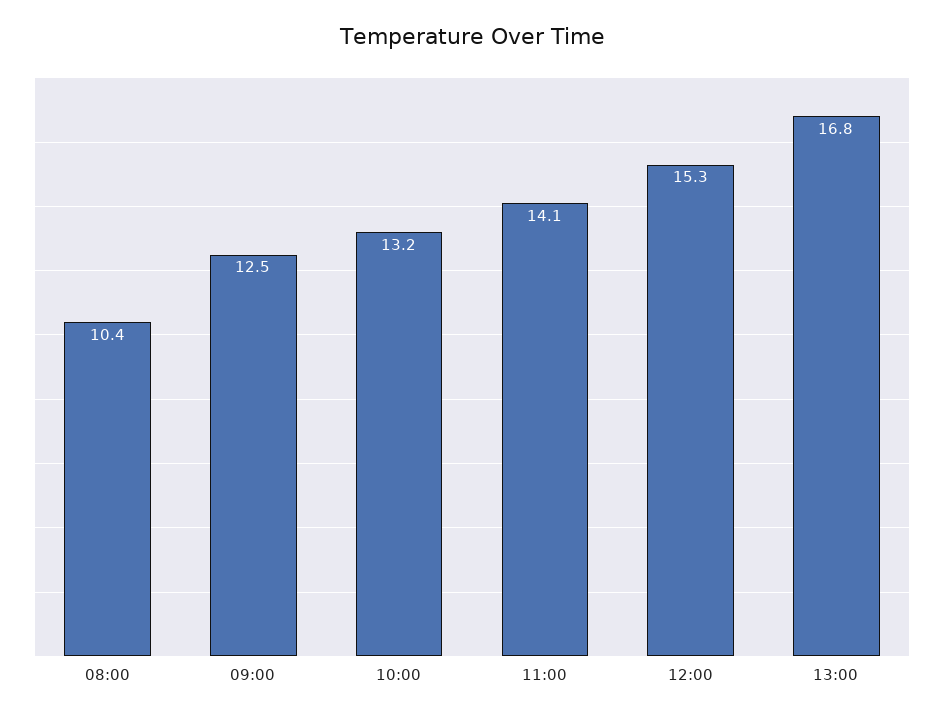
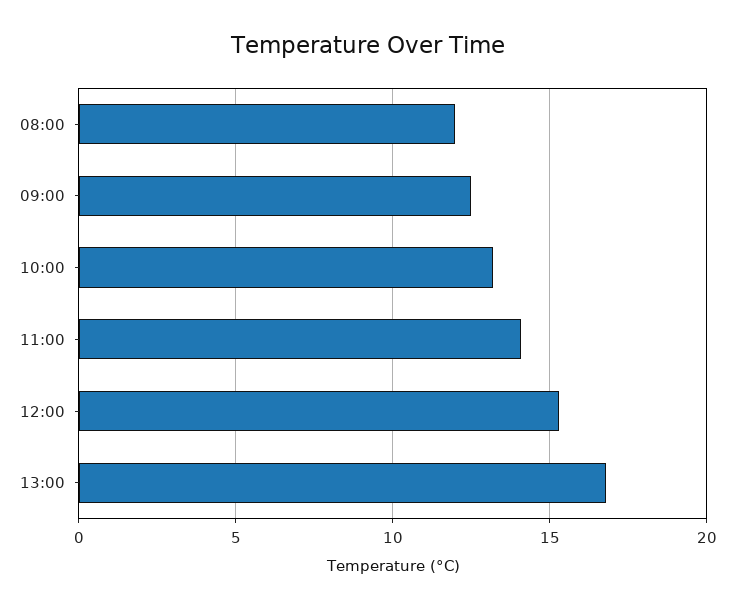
  {
-   "08:00": 10.4,
+   "08:00": 12,
    "09:00": 12.5,
    "10:00": 13.2,
    "11:00": 14.1,
    "12:00": 15.3,
    "13:00": 16.8
  }

